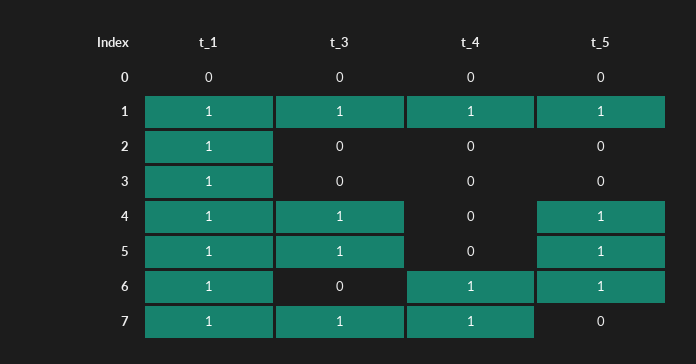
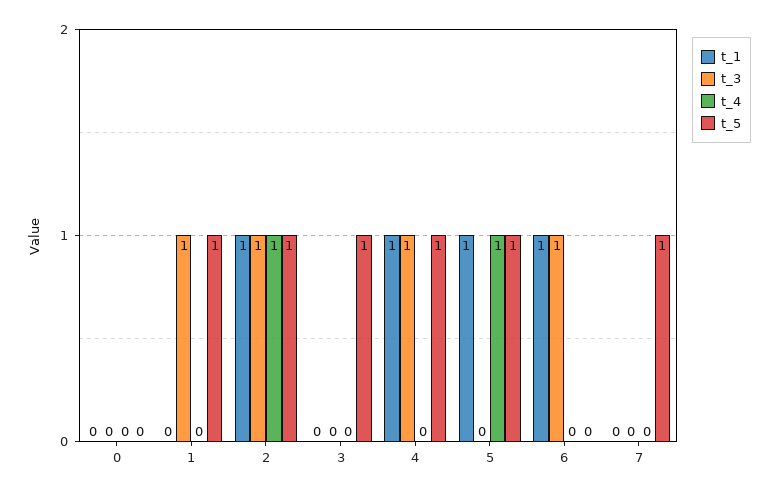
  {
    "t_1": {
      "0": 0,
-     "1": 1,
+     "1": 0,
      "2": 1,
-     "3": 1,
+     "3": 0,
      "4": 1,
      "5": 1,
      "6": 1,
-     "7": 1
+     "7": 0
    },
    "t_3": {
      "0": 0,
      "1": 1,
-     "2": 0,
+     "2": 1,
      "3": 0,
      "4": 1,
-     "5": 1,
+     "5": 0,
-     "6": 0,
+     "6": 1,
-     "7": 1
+     "7": 0
    },
    "t_4": {
      "0": 0,
-     "1": 1,
+     "1": 0,
-     "2": 0,
+     "2": 1,
      "3": 0,
      "4": 0,
-     "5": 0,
+     "5": 1,
-     "6": 1,
+     "6": 0,
-     "7": 1
+     "7": 0
    },
    "t_5": {
      "0": 0,
      "1": 1,
-     "2": 0,
+     "2": 1,
-     "3": 0,
+     "3": 1,
      "4": 1,
      "5": 1,
-     "6": 1,
+     "6": 0,
-     "7": 0
+     "7": 1
    }
  }

